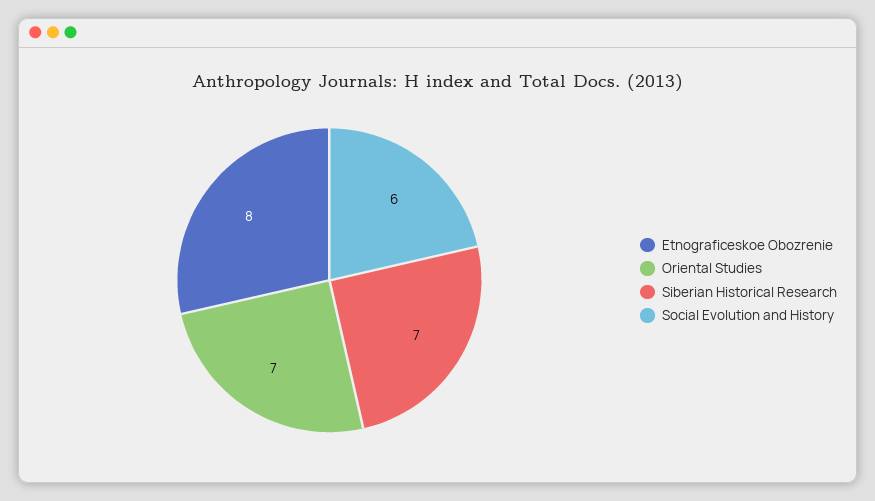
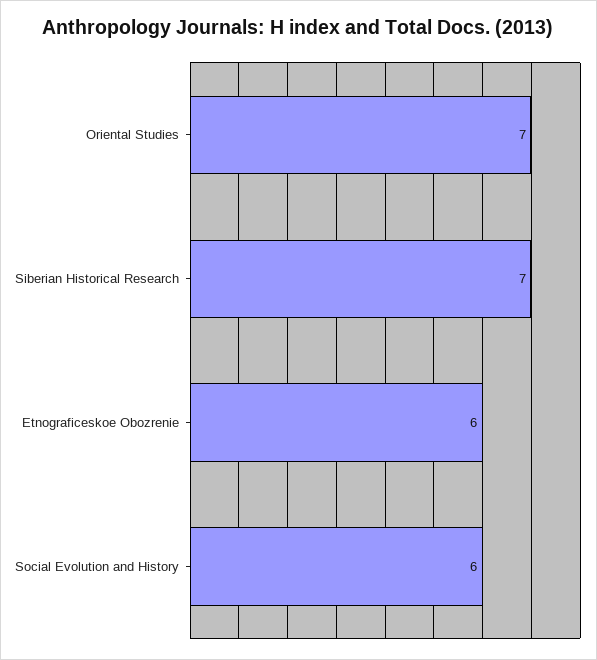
  {
-   "Etnograficeskoe Obozrenie": 8,
+   "Etnograficeskoe Obozrenie": 6,
    "Oriental Studies": 7,
    "Siberian Historical Research": 7,
    "Social Evolution and History": 6
  }

